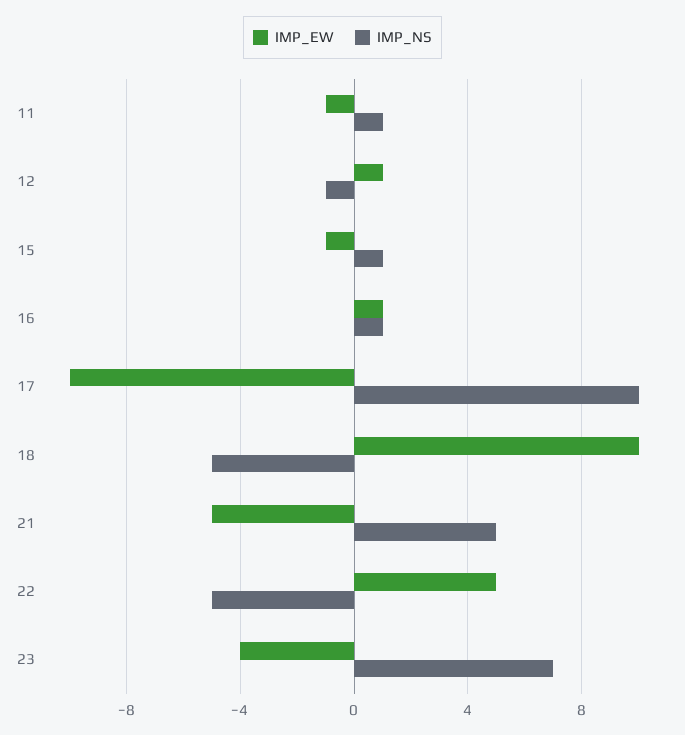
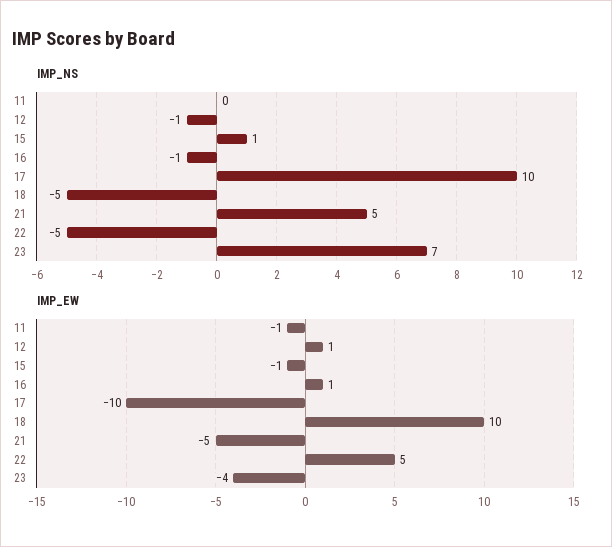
  {
    "IMP_EW": {
      "11": -1,
      "12": 1,
      "15": -1,
      "16": 1,
      "17": -10,
      "18": 10,
      "21": -5,
      "22": 5,
      "23": -4
    },
    "IMP_NS": {
-     "11": 1,
+     "11": 0,
      "12": -1,
      "15": 1,
-     "16": 1,
+     "16": -1,
      "17": 10,
      "18": -5,
      "21": 5,
      "22": -5,
      "23": 7
    }
  }

